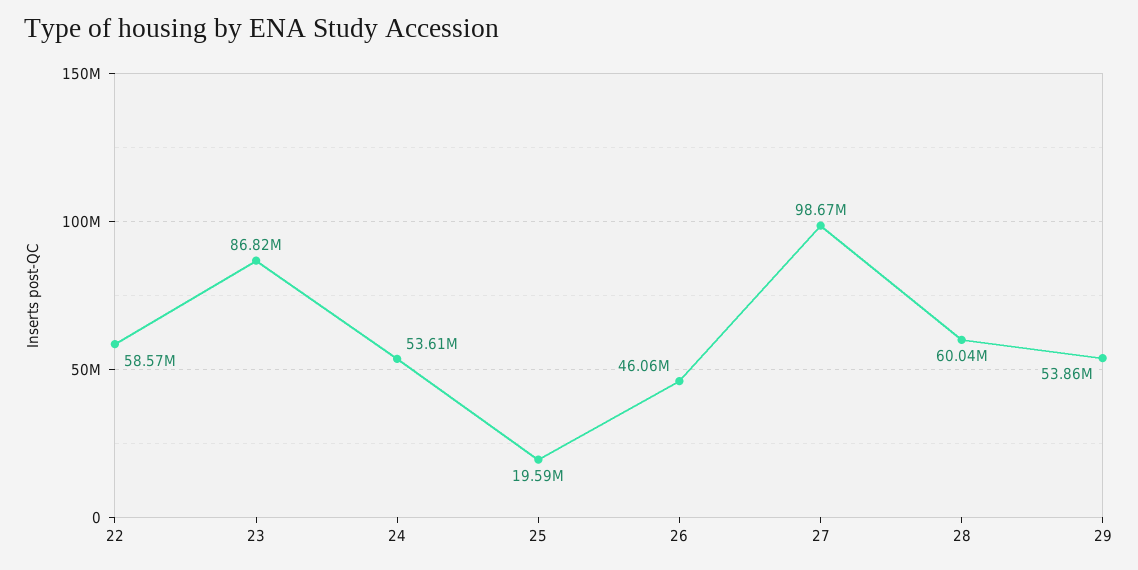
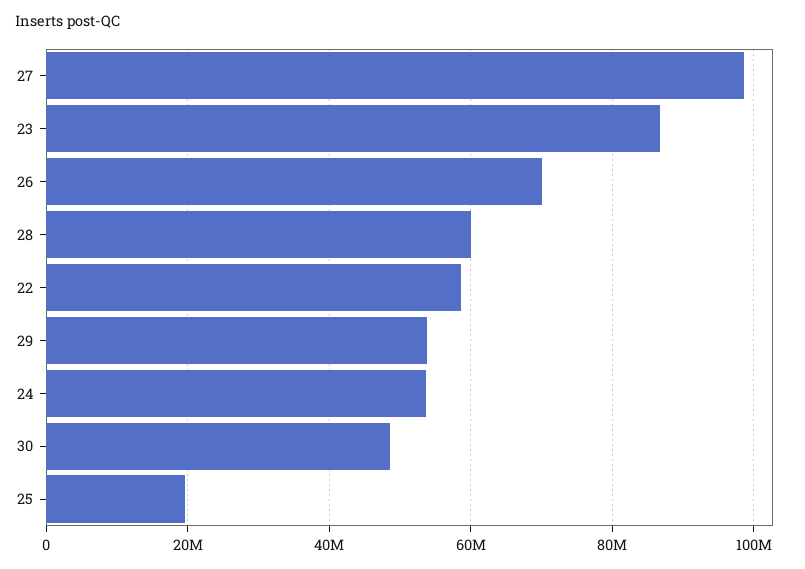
  {
    "22": 58570000,
    "23": 86820000,
    "24": 53610000,
    "25": 19590000,
-   "26": 46060000,
+   "26": 70000000,
    "27": 98670000,
    "28": 60040000,
-   "29": 53860000
+   "29": 53860000,
+   "30": 48000000
  }

